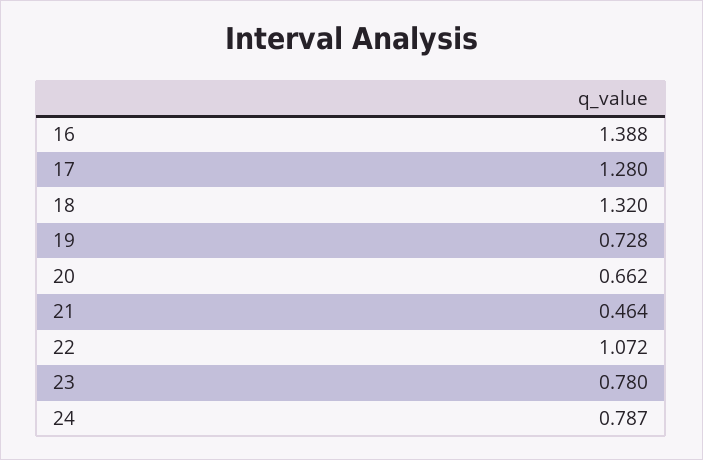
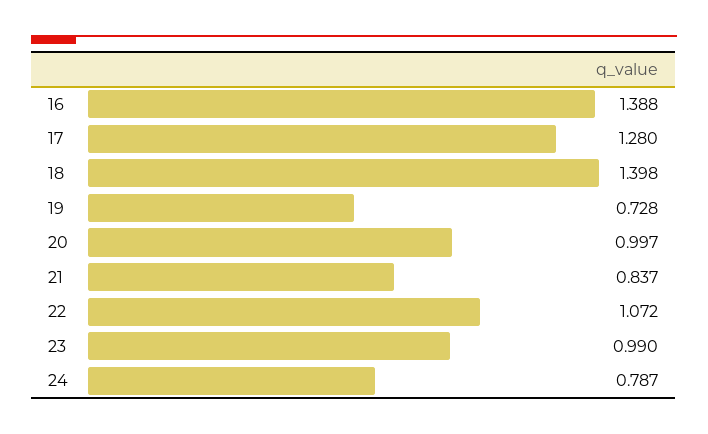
  {
    "16": 1.388,
    "17": 1.28,
-   "18": 1.32,
+   "18": 1.398,
    "19": 0.728,
-   "20": 0.662,
+   "20": 0.997,
-   "21": 0.464,
+   "21": 0.837,
    "22": 1.072,
-   "23": 0.78,
+   "23": 0.99,
    "24": 0.787
  }

